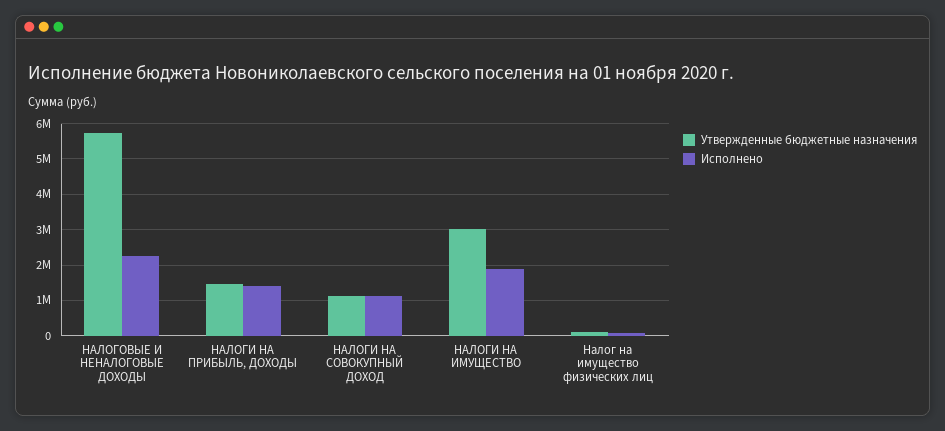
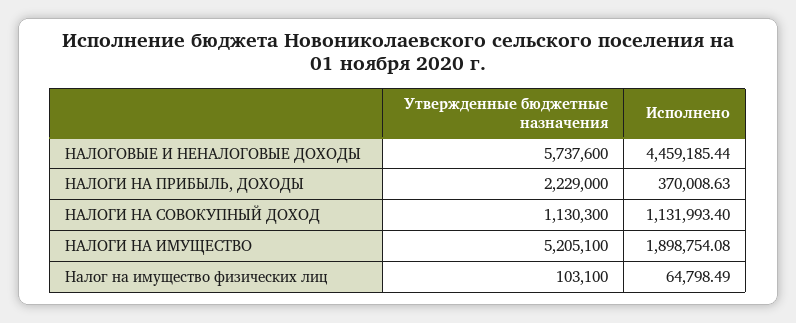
  {
    "Утвержденные бюджетные назначения": {
      "НАЛОГОВЫЕ И НЕНАЛОГОВЫЕ ДОХОДЫ": 5737600,
-     "НАЛОГИ НА ПРИБЫЛЬ, ДОХОДЫ": 1400000,
+     "НАЛОГИ НА ПРИБЫЛЬ, ДОХОДЫ": 2229000,
      "НАЛОГИ НА СОВОКУПНЫЙ ДОХОД": 1130300,
-     "НАЛОГИ НА ИМУЩЕСТВО": 3000000,
+     "НАЛОГИ НА ИМУЩЕСТВО": 5205100,
      "Налог на имущество физических лиц": 103100
    },
    "Исполнено": {
-     "НАЛОГОВЫЕ И НЕНАЛОГОВЫЕ ДОХОДЫ": 2200000,
+     "НАЛОГОВЫЕ И НЕНАЛОГОВЫЕ ДОХОДЫ": 4459185.44,
-     "НАЛОГИ НА ПРИБЫЛЬ, ДОХОДЫ": 1400000,
+     "НАЛОГИ НА ПРИБЫЛЬ, ДОХОДЫ": 370008.63,
      "НАЛОГИ НА СОВОКУПНЫЙ ДОХОД": 1131993.4,
      "НАЛОГИ НА ИМУЩЕСТВО": 1898754.08,
      "Налог на имущество физических лиц": 64798.49
    }
  }

